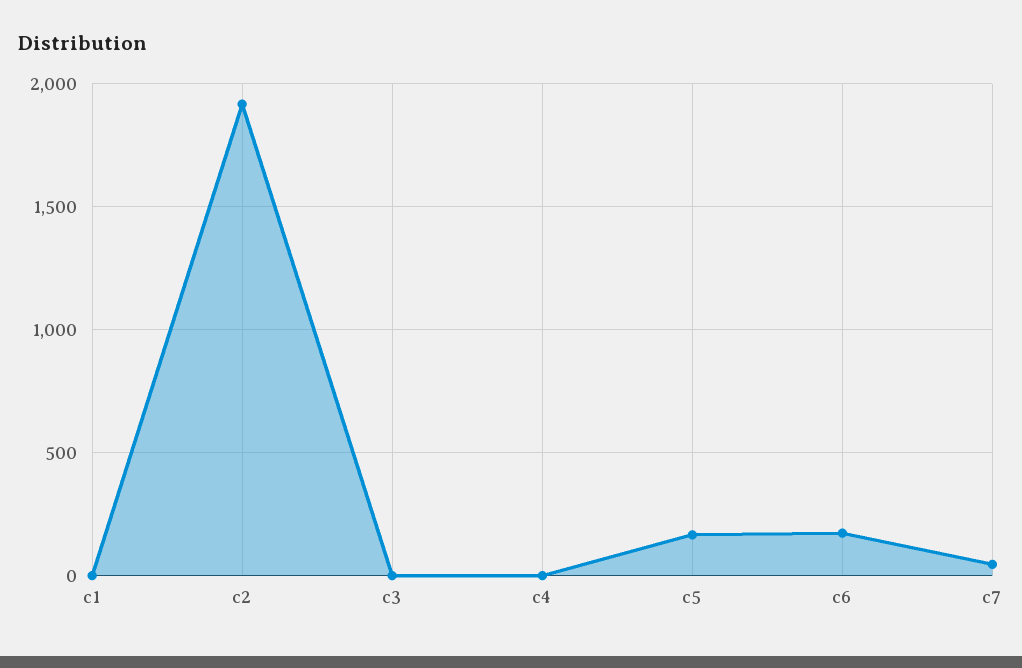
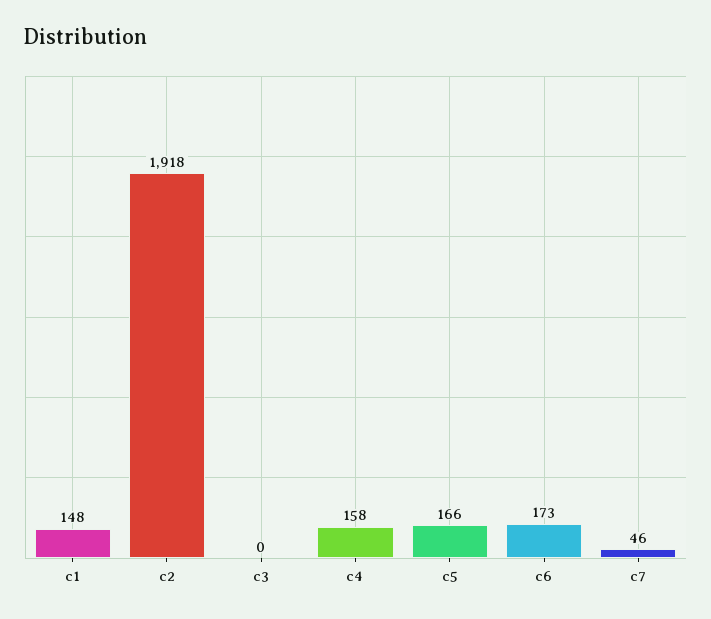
  {
-   "c1": 0,
+   "c1": 148,
    "c2": 1918,
    "c3": 0,
-   "c4": 0,
+   "c4": 158,
    "c5": 166,
    "c6": 173,
    "c7": 46
  }

